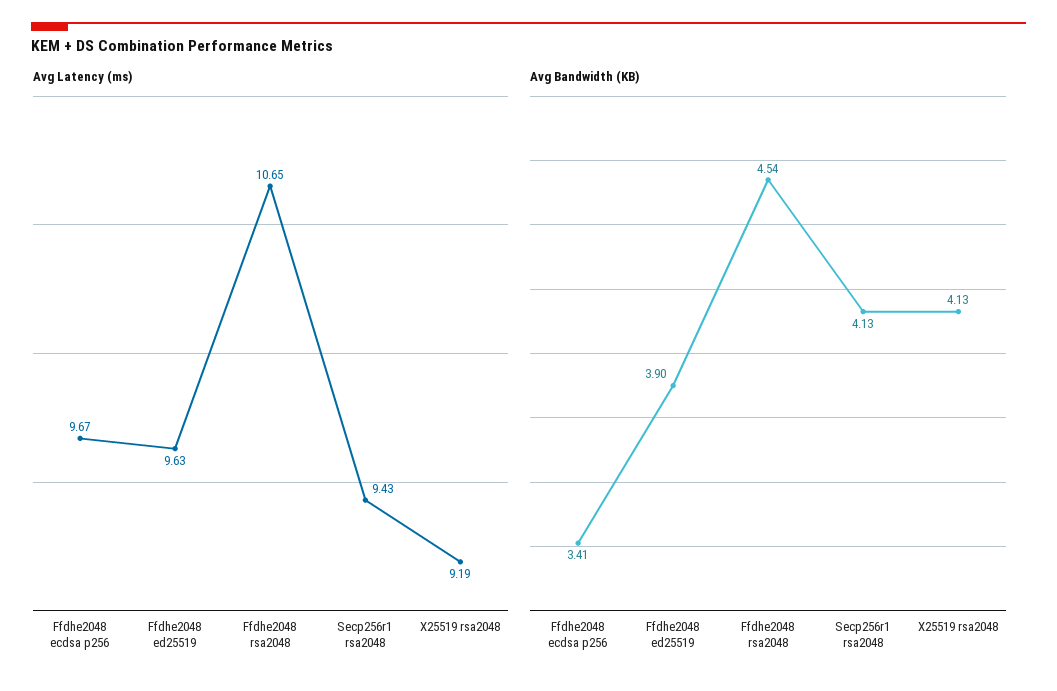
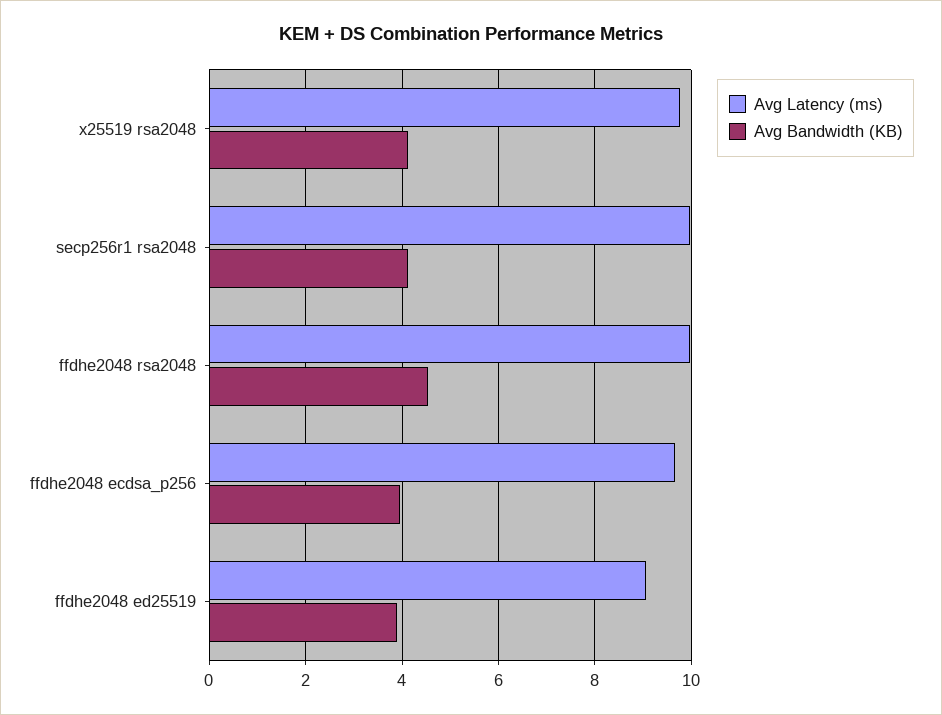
  {
    "Avg Latency (ms)": {
      "Ffdhe2048 ecdsa p256": 9.67,
-     "Ffdhe2048 ed25519": 9.63,
+     "Ffdhe2048 ed25519": 9,
-     "Ffdhe2048 rsa2048": 10.65,
+     "Ffdhe2048 rsa2048": 10,
-     "Secp256r1 rsa2048": 9.43,
+     "Secp256r1 rsa2048": 10,
-     "X25519 rsa2048": 9.19
+     "X25519 rsa2048": 9.8
    },
    "Avg Bandwidth (KB)": {
-     "Ffdhe2048 ecdsa p256": 3.41,
+     "Ffdhe2048 ecdsa p256": 4,
      "Ffdhe2048 ed25519": 3.9,
      "Ffdhe2048 rsa2048": 4.54,
      "Secp256r1 rsa2048": 4.13,
      "X25519 rsa2048": 4.13
    }
  }

